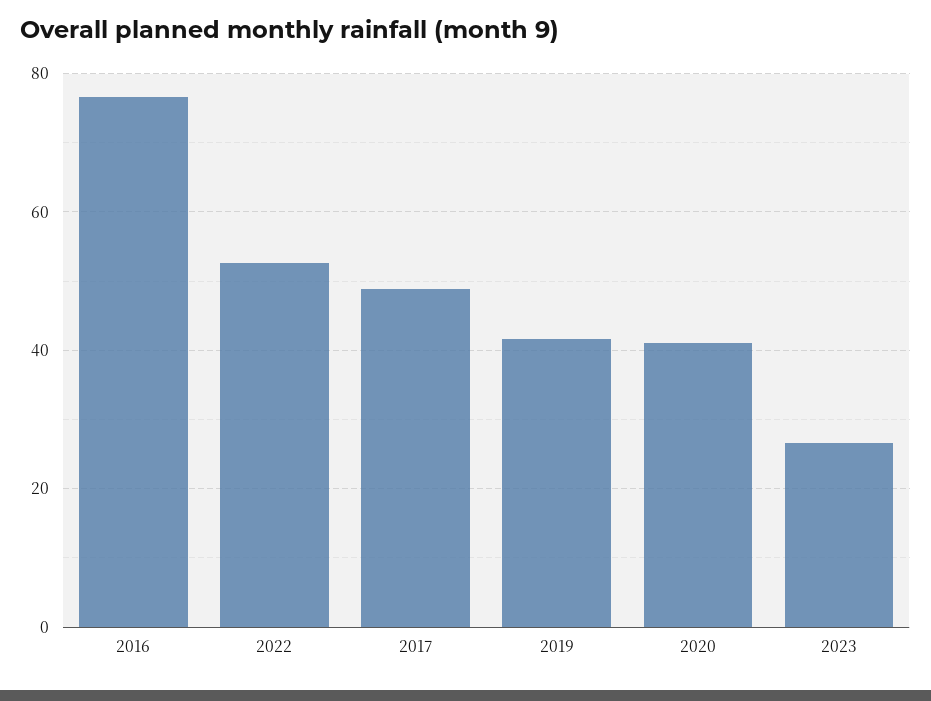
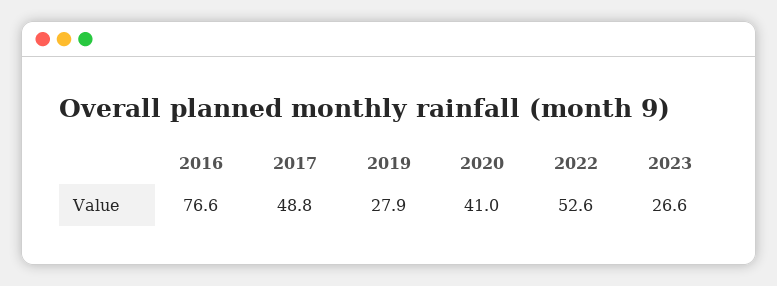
  {
    "2016": 76.6,
    "2022": 52.6,
    "2017": 48.8,
-   "2019": 42,
+   "2019": 27.9,
    "2020": 41,
    "2023": 26.6
  }

